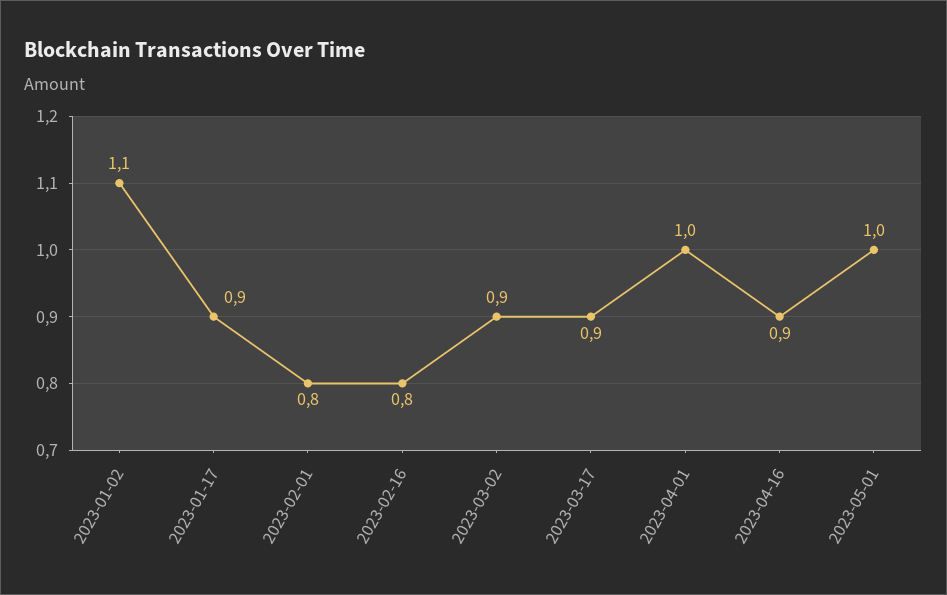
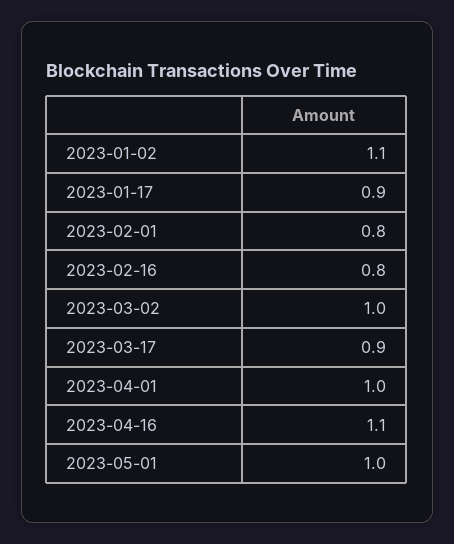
  {
    "2023-01-02": 1.1,
    "2023-01-17": 0.9,
    "2023-02-01": 0.8,
    "2023-02-16": 0.8,
-   "2023-03-02": 0.9,
+   "2023-03-02": 1,
    "2023-03-17": 0.9,
    "2023-04-01": 1,
-   "2023-04-16": 0.9,
+   "2023-04-16": 1.1,
    "2023-05-01": 1
  }

